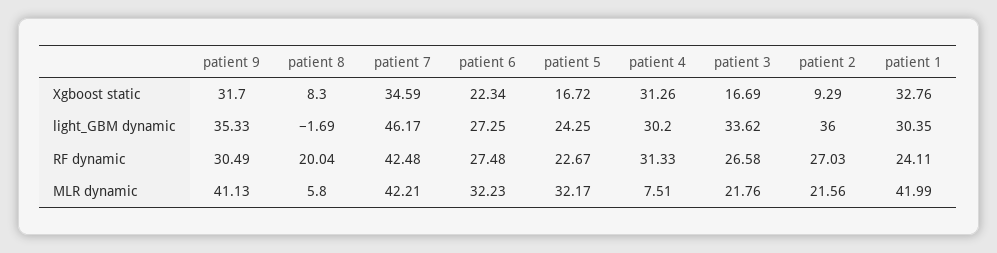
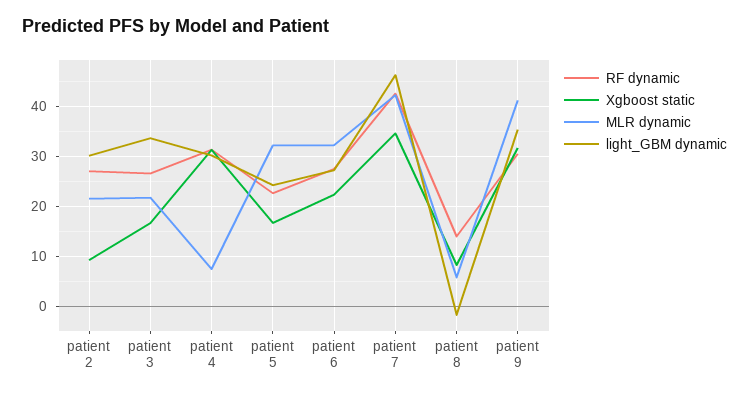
  {
    "Xgboost static": {
      "patient 9": 31.7,
      "patient 8": 8.3,
      "patient 7": 34.59,
      "patient 6": 22.34,
      "patient 5": 16.72,
      "patient 4": 31.26,
      "patient 3": 16.69,
-     "patient 2": 9.29,
+     "patient 2": 9.29
-     "patient 1": 32.76
    },
    "light_GBM dynamic": {
      "patient 9": 35.33,
      "patient 8": -1.69,
      "patient 7": 46.17,
      "patient 6": 27.25,
      "patient 5": 24.25,
      "patient 4": 30.2,
      "patient 3": 33.62,
-     "patient 2": 36,
+     "patient 2": 30
-     "patient 1": 30.35
    },
    "RF dynamic": {
      "patient 9": 30.49,
-     "patient 8": 20.04,
+     "patient 8": 14,
      "patient 7": 42.48,
      "patient 6": 27.48,
      "patient 5": 22.67,
      "patient 4": 31.33,
      "patient 3": 26.58,
-     "patient 2": 27.03,
+     "patient 2": 27.03
-     "patient 1": 24.11
    },
    "MLR dynamic": {
      "patient 9": 41.13,
      "patient 8": 5.8,
      "patient 7": 42.21,
      "patient 6": 32.23,
      "patient 5": 32.17,
      "patient 4": 7.51,
      "patient 3": 21.76,
-     "patient 2": 21.56,
+     "patient 2": 21.56
-     "patient 1": 41.99
    }
  }

